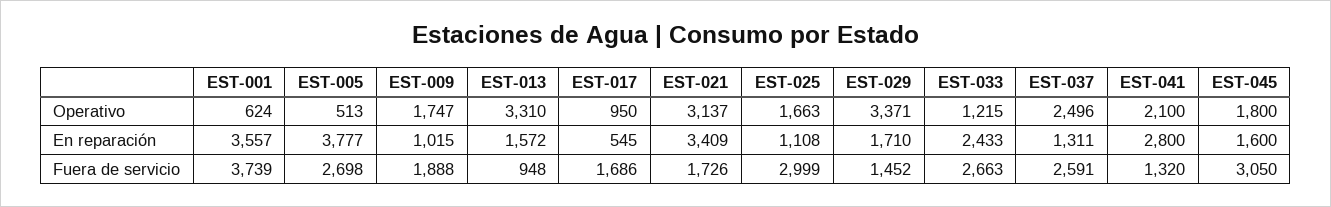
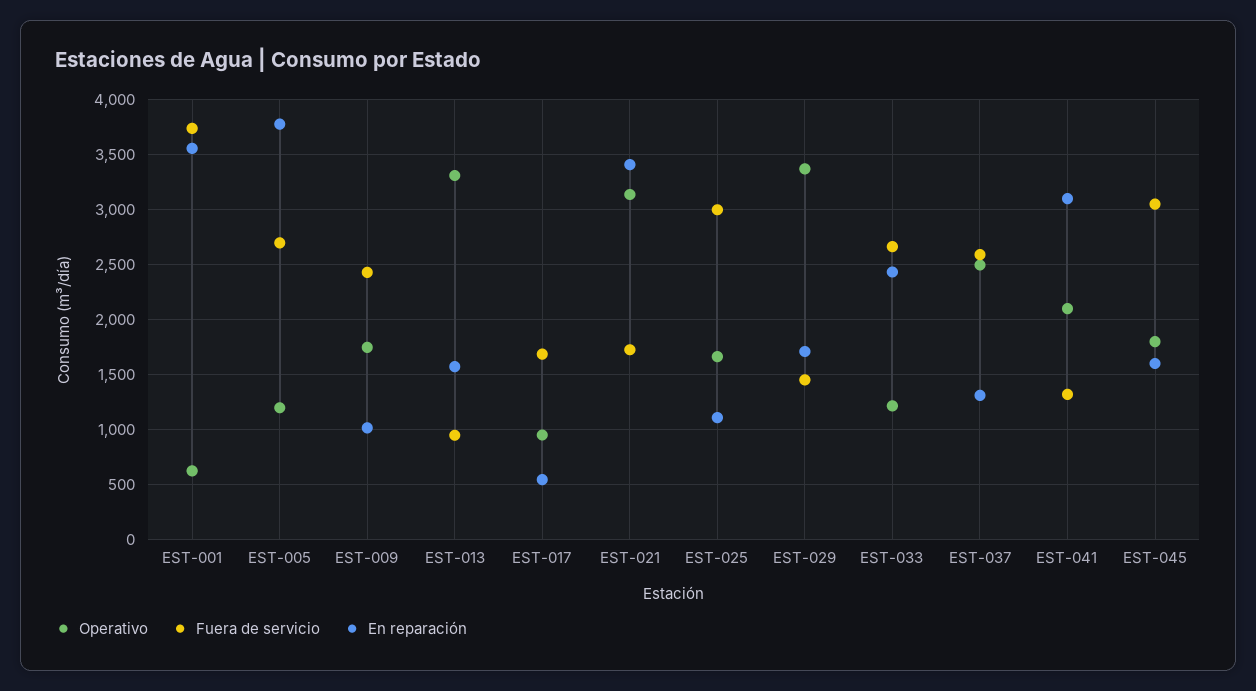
  {
    "Operativo": {
      "EST-001": 624,
-     "EST-005": 513,
+     "EST-005": 1200,
      "EST-009": 1747,
      "EST-013": 3310,
      "EST-017": 950,
      "EST-021": 3137,
      "EST-025": 1663,
      "EST-029": 3371,
      "EST-033": 1215,
      "EST-037": 2496,
      "EST-041": 2100,
      "EST-045": 1800
    },
    "En reparación": {
      "EST-001": 3557,
      "EST-005": 3777,
      "EST-009": 1015,
      "EST-013": 1572,
      "EST-017": 545,
      "EST-021": 3409,
      "EST-025": 1108,
      "EST-029": 1710,
      "EST-033": 2433,
      "EST-037": 1311,
-     "EST-041": 2800,
+     "EST-041": 3100,
      "EST-045": 1600
    },
    "Fuera de servicio": {
      "EST-001": 3739,
      "EST-005": 2698,
-     "EST-009": 1888,
+     "EST-009": 2400,
      "EST-013": 948,
      "EST-017": 1686,
      "EST-021": 1726,
      "EST-025": 2999,
      "EST-029": 1452,
      "EST-033": 2663,
      "EST-037": 2591,
      "EST-041": 1320,
      "EST-045": 3050
    }
  }

